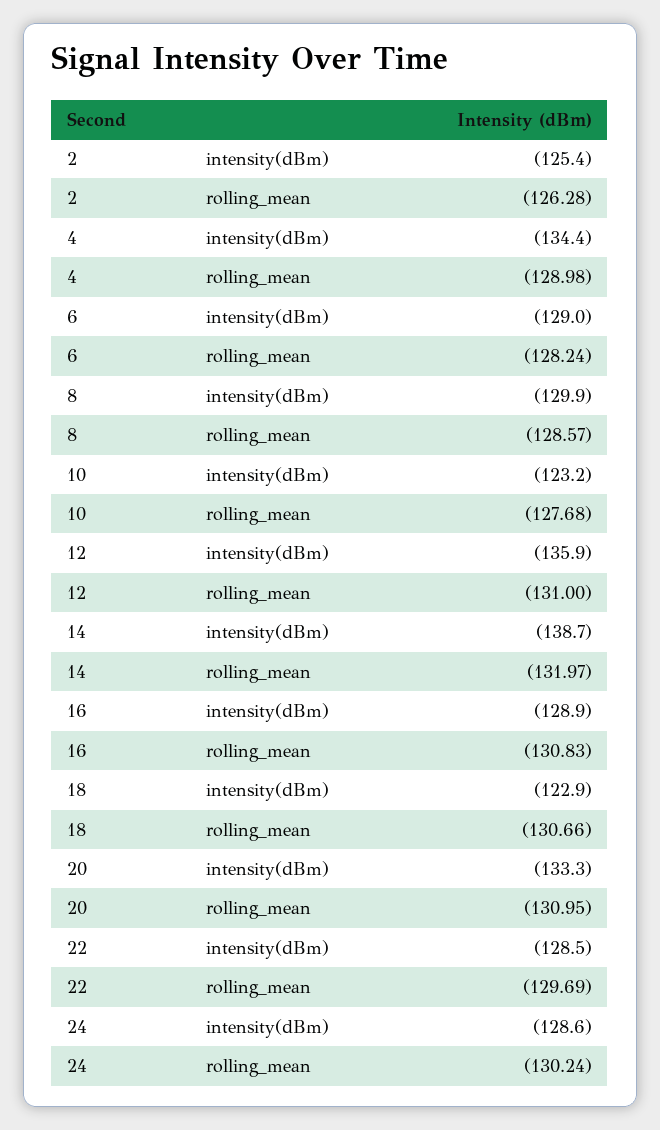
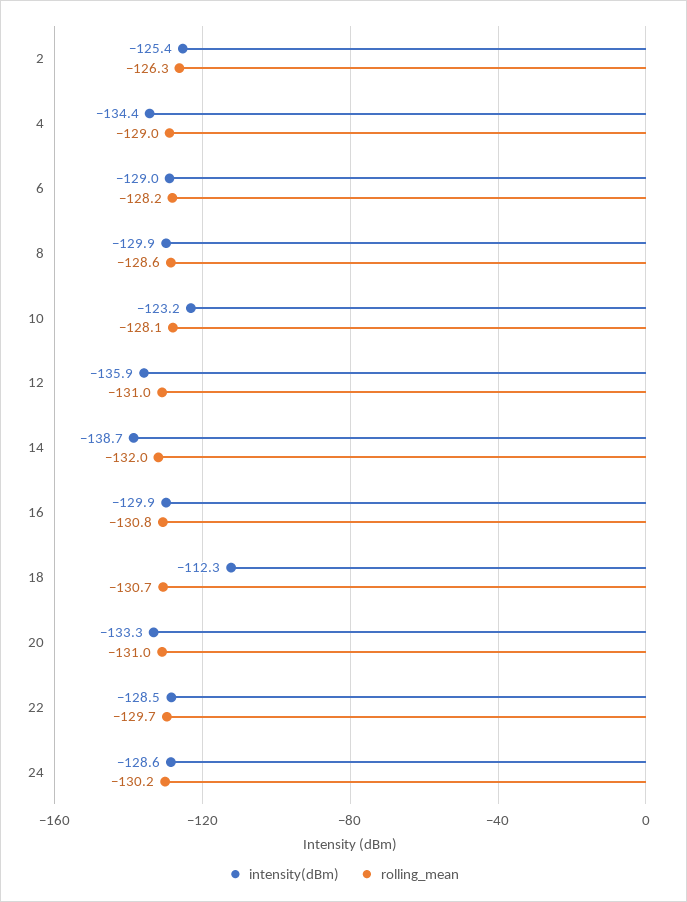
  {
    "intensity(dBm)": {
      "2": -125.4,
      "4": -134.4,
      "6": -129,
      "8": -129.9,
      "10": -123.2,
      "12": -135.9,
      "14": -138.7,
-     "16": -128.9,
+     "16": -129.9,
-     "18": -122.9,
+     "18": -112.3,
      "20": -133.3,
      "22": -128.5,
      "24": -128.6
    },
    "rolling_mean": {
      "2": -126.28,
      "4": -128.98,
      "6": -128.24,
      "8": -128.57,
-     "10": -127.68,
+     "10": -128.1,
      "12": -131,
      "14": -131.97,
      "16": -130.83,
      "18": -130.66,
      "20": -130.95,
      "22": -129.69,
      "24": -130.24
    }
  }

